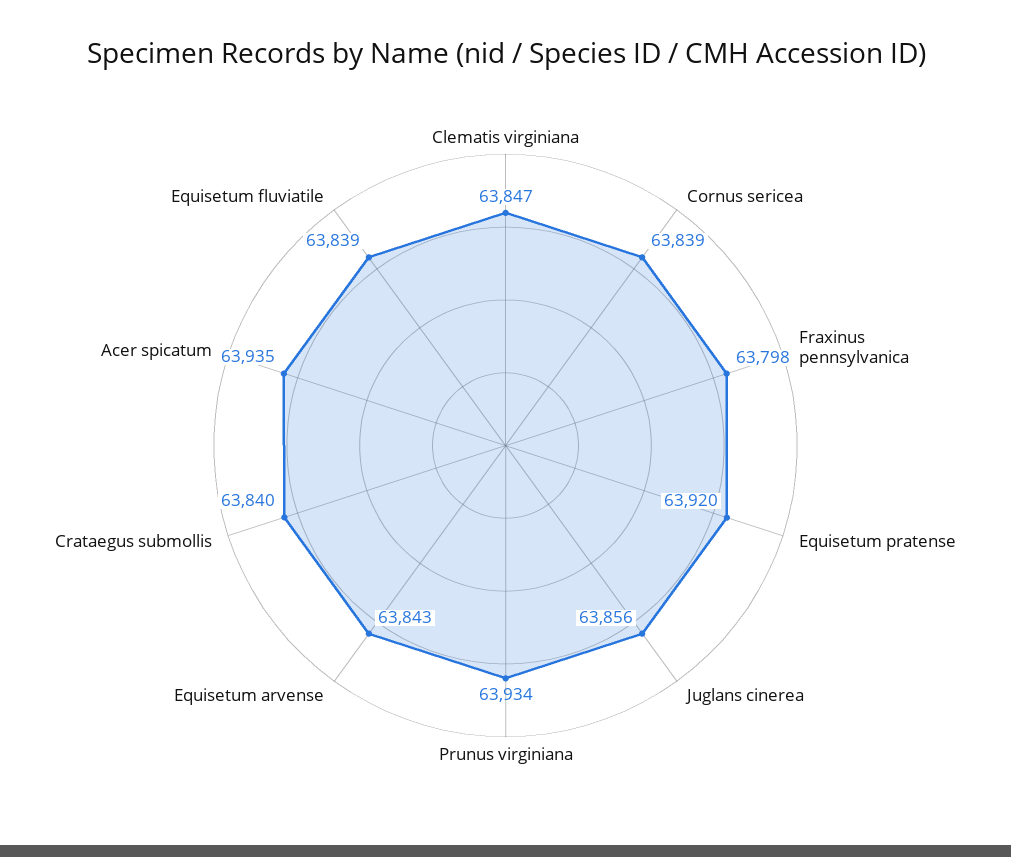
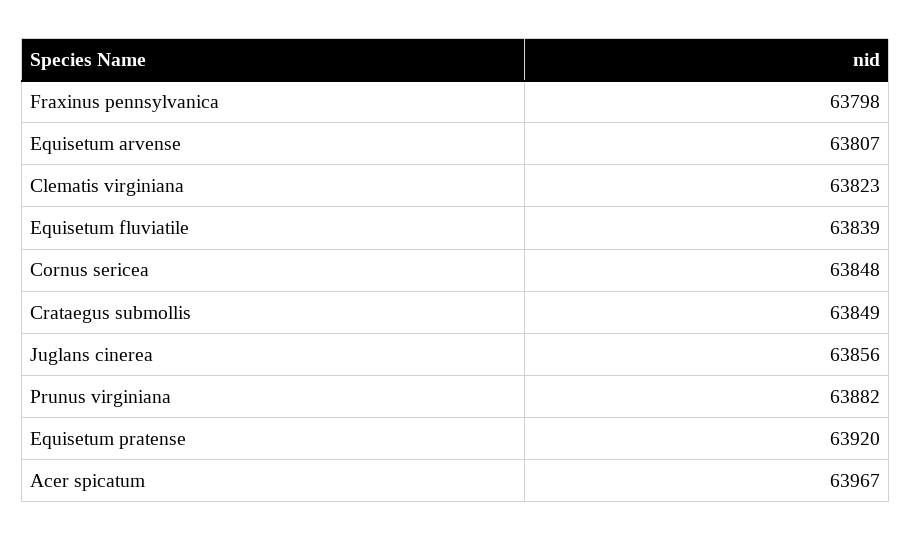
  {
-   "Clematis virginiana": 63847,
+   "Clematis virginiana": 63823,
-   "Cornus sericea": 63839,
+   "Cornus sericea": 63848,
    "Fraxinus pennsylvanica": 63798,
    "Equisetum pratense": 63920,
    "Juglans cinerea": 63856,
-   "Prunus virginiana": 63934,
+   "Prunus virginiana": 63882,
-   "Equisetum arvense": 63843,
+   "Equisetum arvense": 63807,
-   "Crataegus submollis": 63840,
+   "Crataegus submollis": 63849,
-   "Acer spicatum": 63935,
+   "Acer spicatum": 63967,
    "Equisetum fluviatile": 63839
  }

